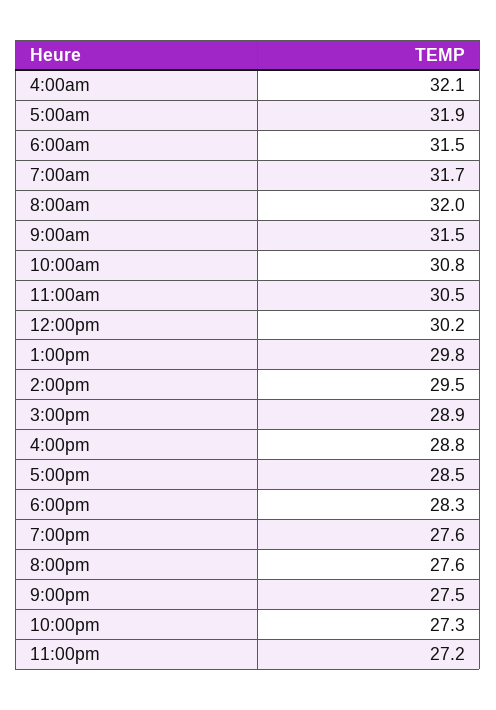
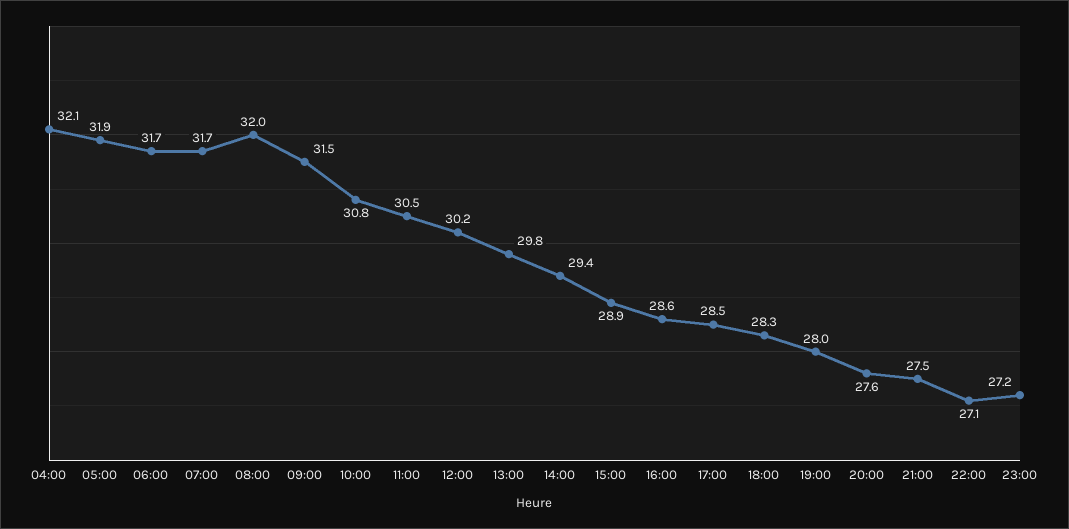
  {
    "4:00am": 32.1,
    "5:00am": 31.9,
-   "6:00am": 31.5,
+   "6:00am": 31.7,
    "7:00am": 31.7,
    "8:00am": 32,
    "9:00am": 31.5,
    "10:00am": 30.8,
    "11:00am": 30.5,
    "12:00pm": 30.2,
    "1:00pm": 29.8,
-   "2:00pm": 29.5,
+   "2:00pm": 29.4,
    "3:00pm": 28.9,
-   "4:00pm": 28.8,
+   "4:00pm": 28.6,
    "5:00pm": 28.5,
    "6:00pm": 28.3,
-   "7:00pm": 27.6,
+   "7:00pm": 28,
    "8:00pm": 27.6,
    "9:00pm": 27.5,
-   "10:00pm": 27.3,
+   "10:00pm": 27.1,
    "11:00pm": 27.2
  }

